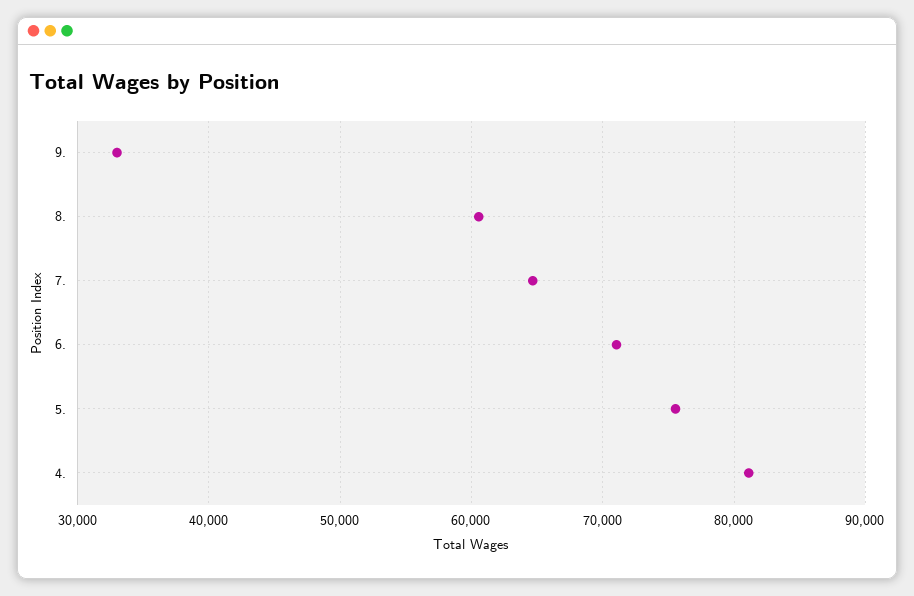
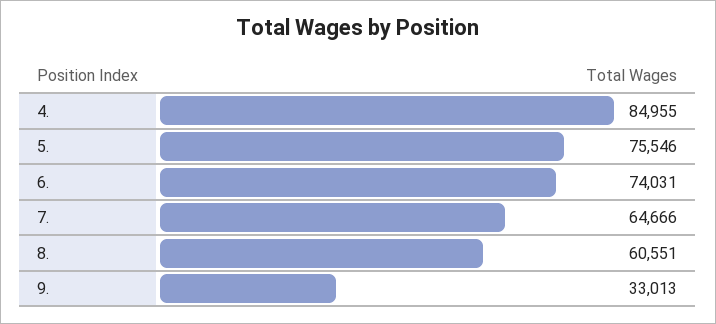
  {
    "9.": 33013,
    "8.": 60551,
    "7.": 64666,
-   "6.": 71000,
+   "6.": 74031,
    "5.": 75546,
-   "4.": 81000
+   "4.": 84955
  }

